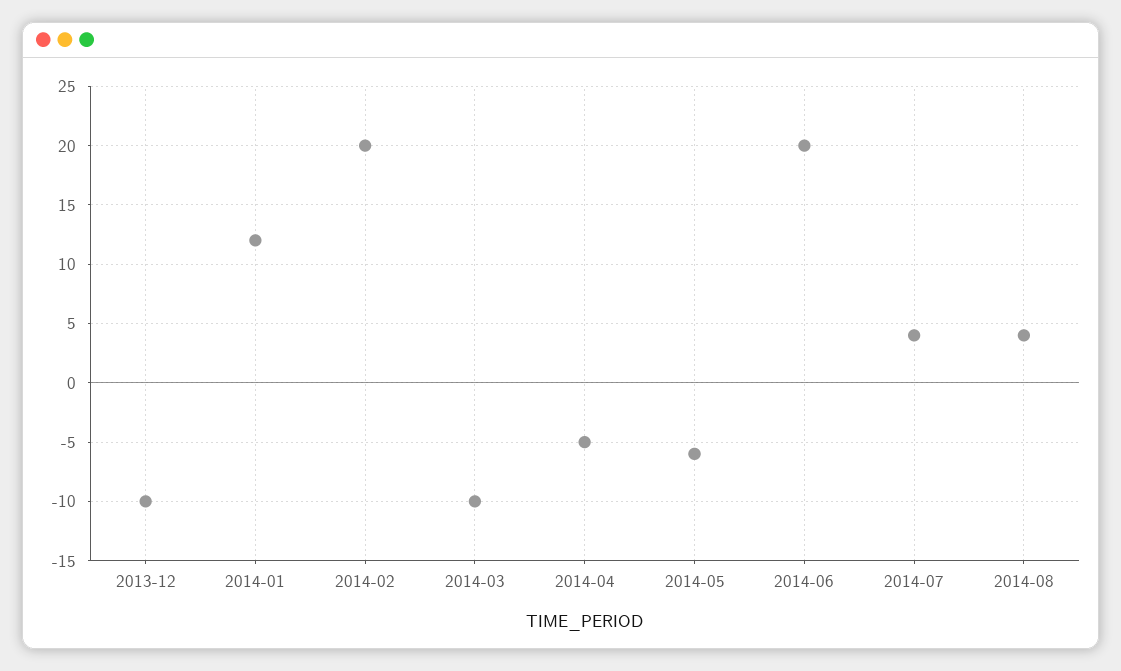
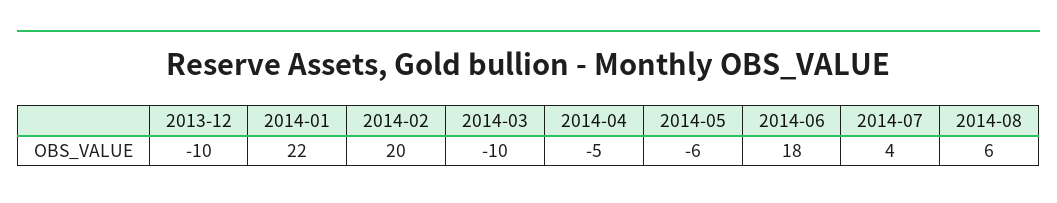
  {
    "2013-12": -10,
-   "2014-01": 12,
+   "2014-01": 22,
    "2014-02": 20,
    "2014-03": -10,
    "2014-04": -5,
    "2014-05": -6,
-   "2014-06": 20,
+   "2014-06": 18,
    "2014-07": 4,
-   "2014-08": 4
+   "2014-08": 6
  }

